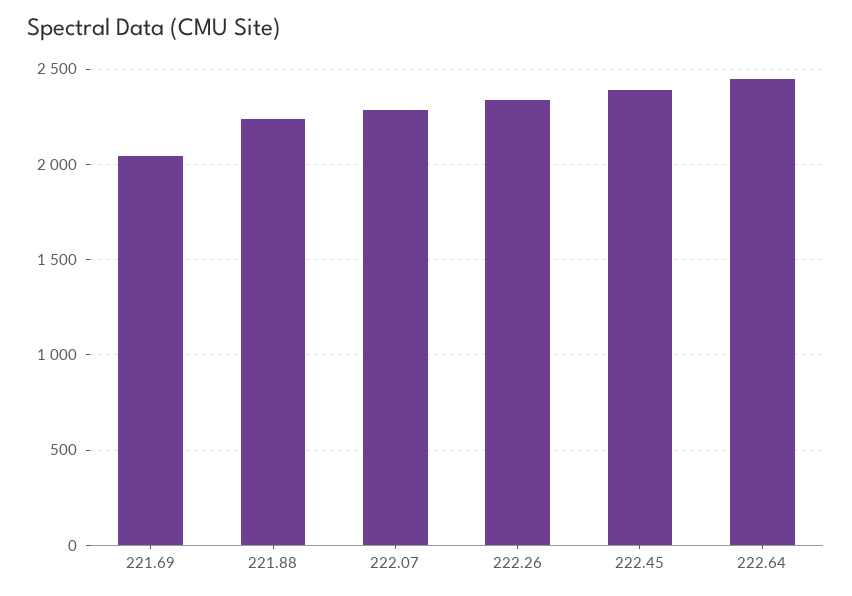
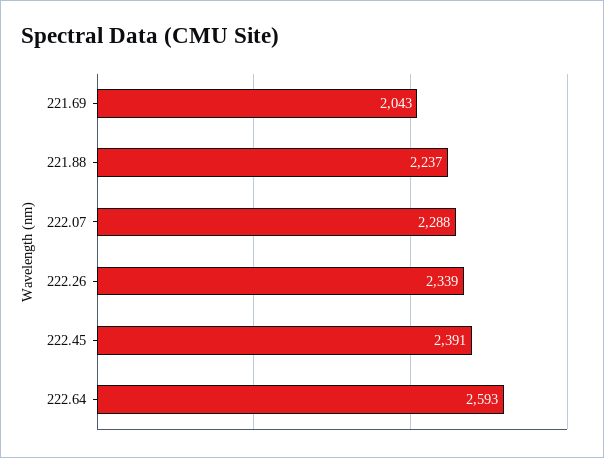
  {
    "221.69": 2043,
    "221.88": 2237,
    "222.07": 2288,
    "222.26": 2339,
    "222.45": 2391,
-   "222.64": 2450
+   "222.64": 2593
  }

